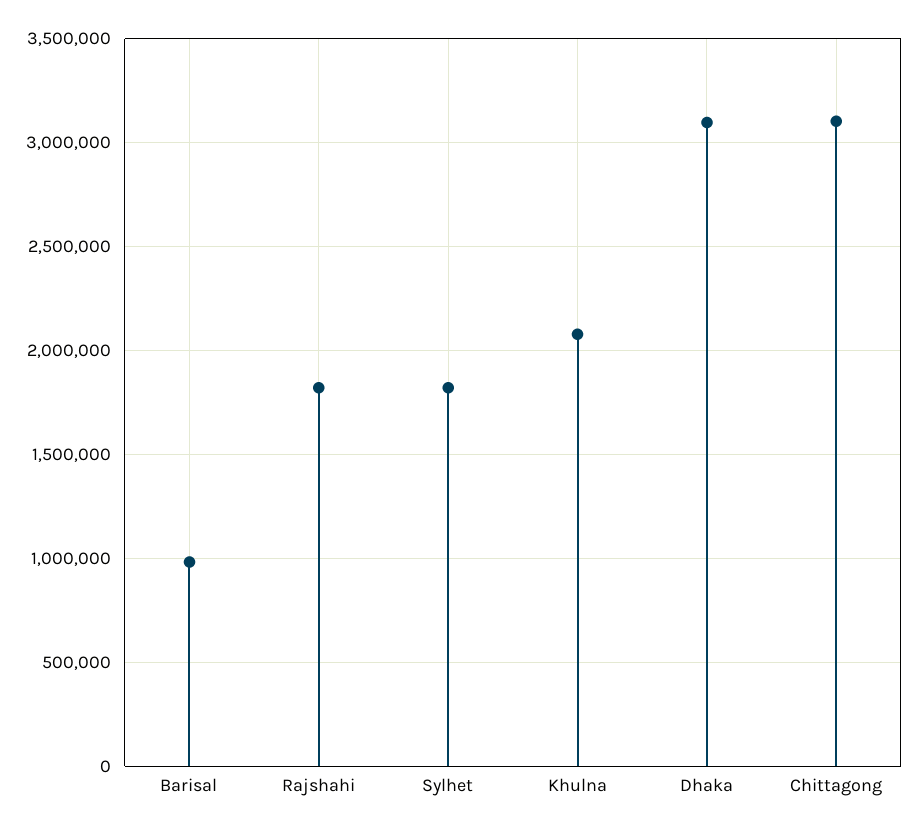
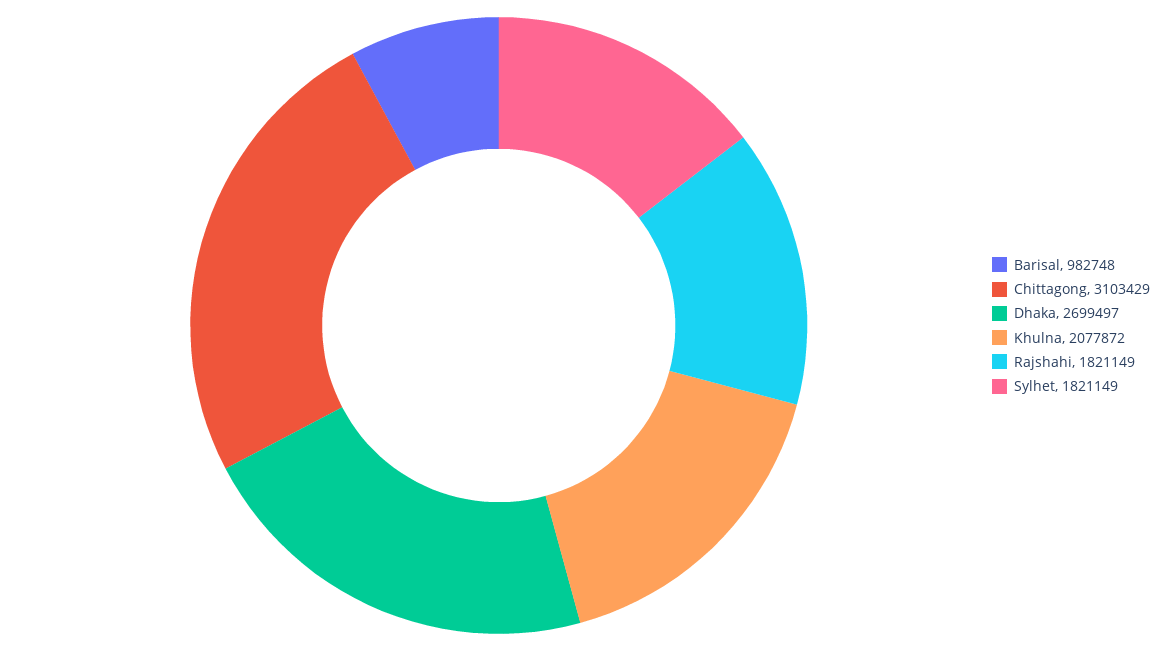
  {
    "Barisal": 982748,
    "Rajshahi": 1821149,
    "Sylhet": 1821149,
    "Khulna": 2077872,
-   "Dhaka": 3100000,
+   "Dhaka": 2699497,
    "Chittagong": 3103429
  }

